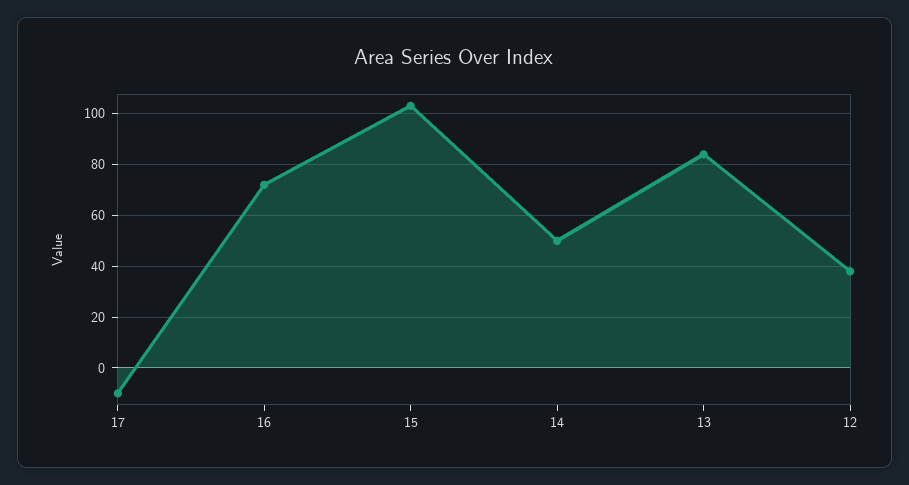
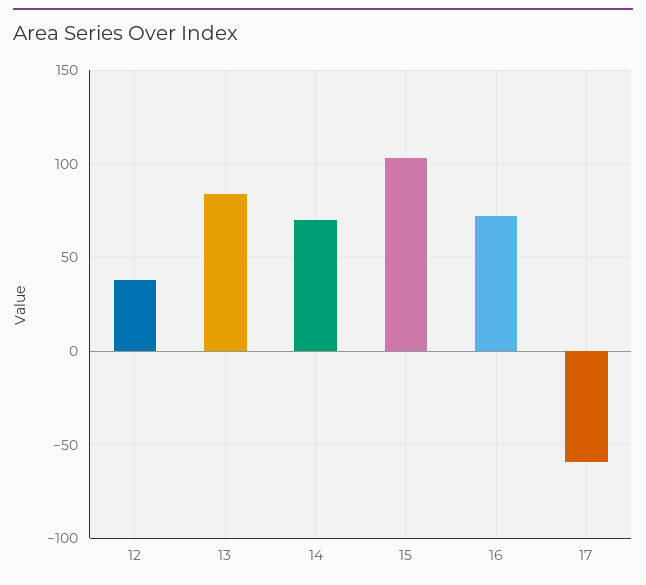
  {
-   "17": -10,
+   "17": -60,
    "16": 70,
    "15": 105,
-   "14": 50,
+   "14": 70,
    "13": 85,
    "12": 40
  }

